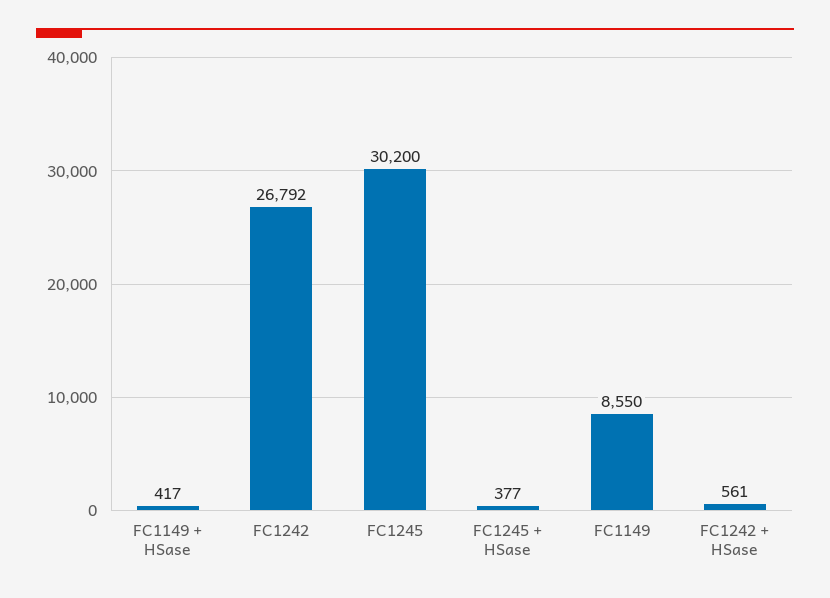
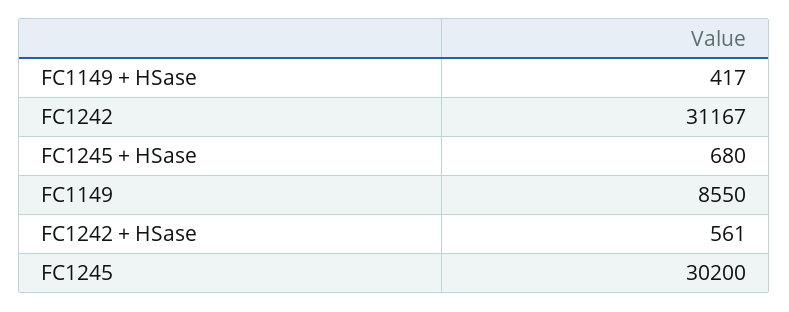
  {
    "FC1149 + HSase": 417,
-   "FC1242": 26792,
+   "FC1242": 31167,
    "FC1245": 30200,
-   "FC1245 + HSase": 377,
+   "FC1245 + HSase": 680,
    "FC1149": 8550,
    "FC1242 + HSase": 561
  }

